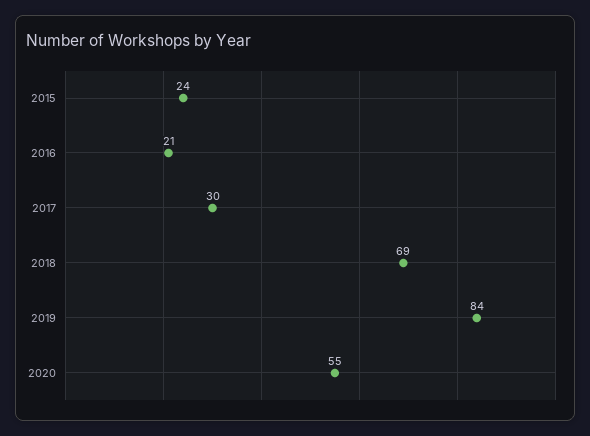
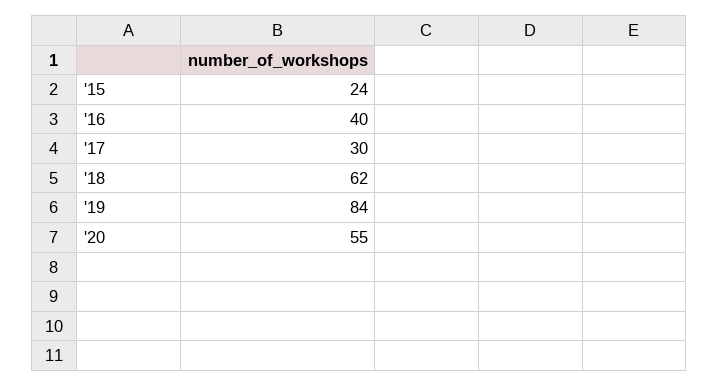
  {
    "2015": 24,
-   "2016": 21,
+   "2016": 40,
    "2017": 30,
-   "2018": 69,
+   "2018": 62,
    "2019": 84,
    "2020": 55
  }

